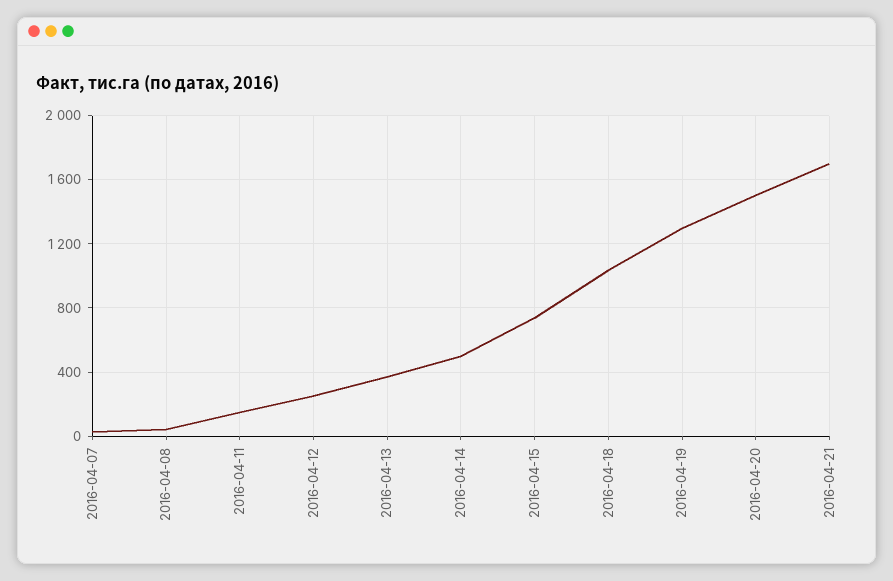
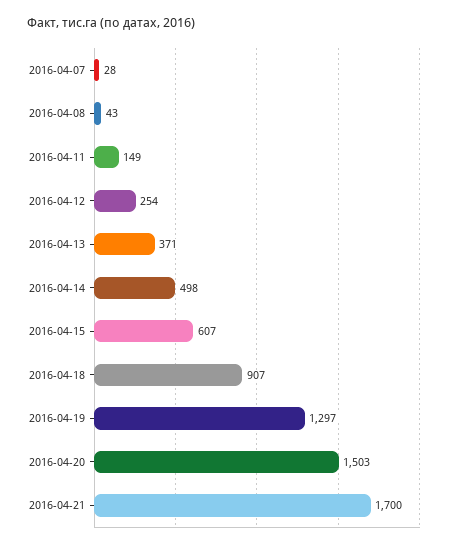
  {
    "2016-04-07": 28,
    "2016-04-08": 43,
    "2016-04-11": 149,
    "2016-04-12": 254,
    "2016-04-13": 371,
    "2016-04-14": 498,
-   "2016-04-15": 750,
+   "2016-04-15": 607,
-   "2016-04-18": 1050,
+   "2016-04-18": 907,
    "2016-04-19": 1297,
    "2016-04-20": 1503,
    "2016-04-21": 1700
  }

